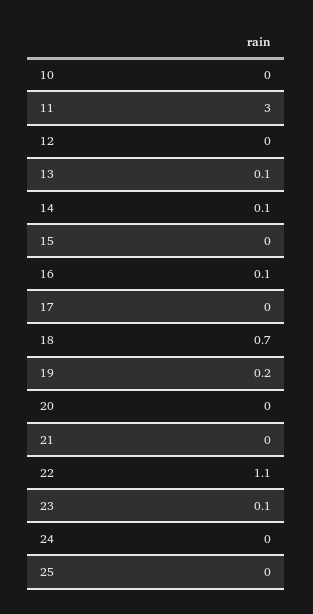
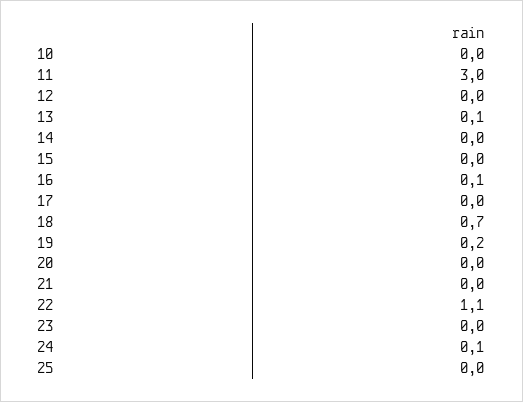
  {
    "10": 0,
    "11": 3,
    "12": 0,
    "13": 0.1,
-   "14": 0.1,
+   "14": 0,
    "15": 0,
    "16": 0.1,
    "17": 0,
    "18": 0.7,
    "19": 0.2,
    "20": 0,
    "21": 0,
    "22": 1.1,
-   "23": 0.1,
+   "23": 0,
-   "24": 0,
+   "24": 0.1,
    "25": 0
  }

